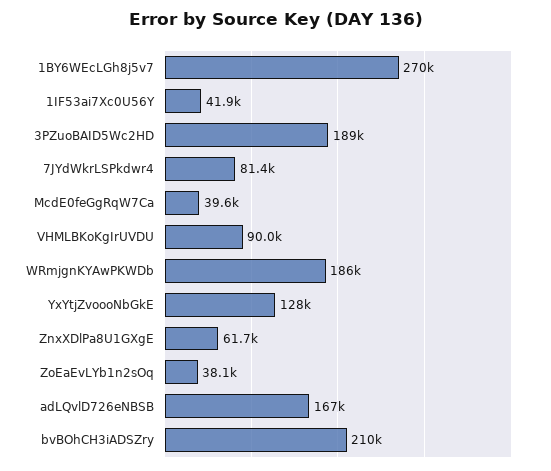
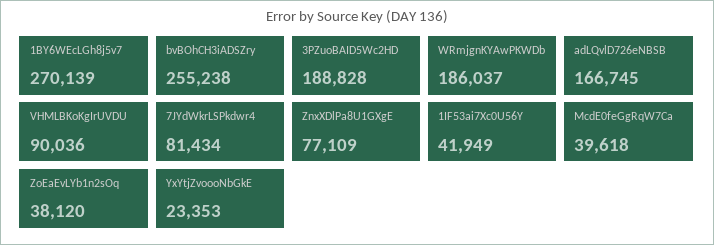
  {
    "1BY6WEcLGh8j5v7": 270139,
    "1IF53ai7Xc0U56Y": 41949,
    "3PZuoBAID5Wc2HD": 188828,
    "7JYdWkrLSPkdwr4": 81434,
    "McdE0feGgRqW7Ca": 39618,
    "VHMLBKoKgIrUVDU": 90036,
    "WRmjgnKYAwPKWDb": 186037,
-   "YxYtjZvoooNbGkE": 128000,
+   "YxYtjZvoooNbGkE": 23353,
-   "ZnxXDlPa8U1GXgE": 61700,
+   "ZnxXDlPa8U1GXgE": 77109,
    "ZoEaEvLYb1n2sOq": 38120,
    "adLQvlD726eNBSB": 166745,
-   "bvBOhCH3iADSZry": 210000
+   "bvBOhCH3iADSZry": 255238
  }

